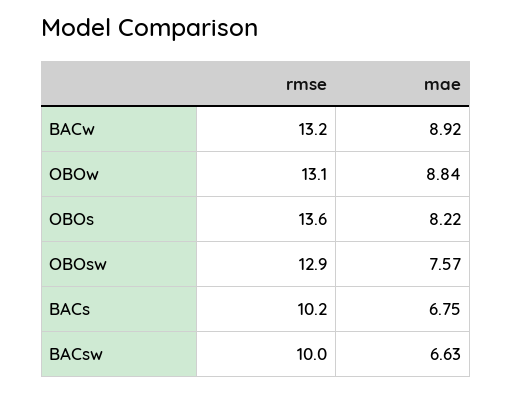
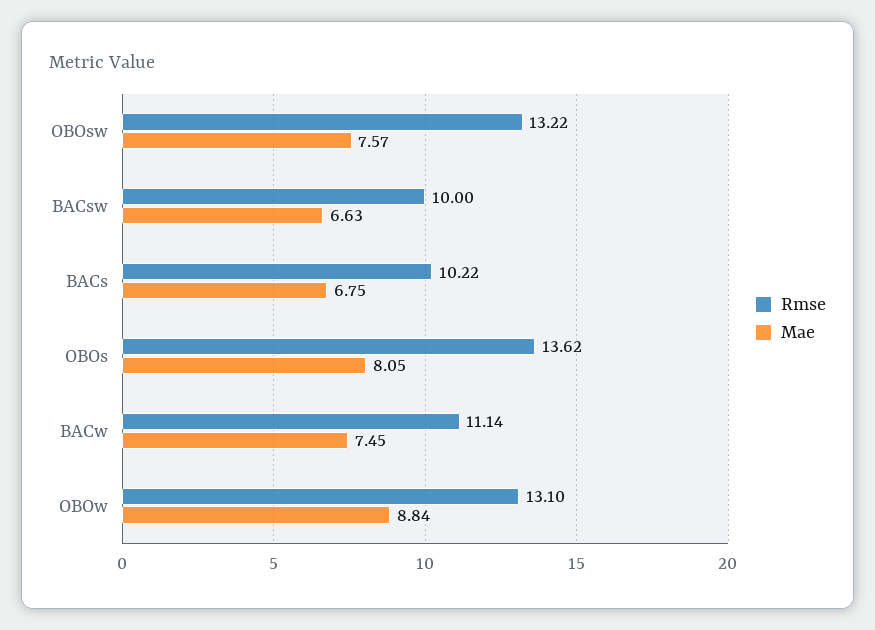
  {
    "rmse": {
-     "BACw": 13.2,
+     "BACw": 11.14,
      "OBOw": 13.1,
      "OBOs": 13.62,
-     "OBOsw": 12.9,
+     "OBOsw": 13.22,
      "BACs": 10.22,
      "BACsw": 10
    },
    "mae": {
-     "BACw": 8.92,
+     "BACw": 7.45,
      "OBOw": 8.84,
-     "OBOs": 8.22,
+     "OBOs": 8.05,
      "OBOsw": 7.57,
      "BACs": 6.75,
      "BACsw": 6.63
    }
  }

